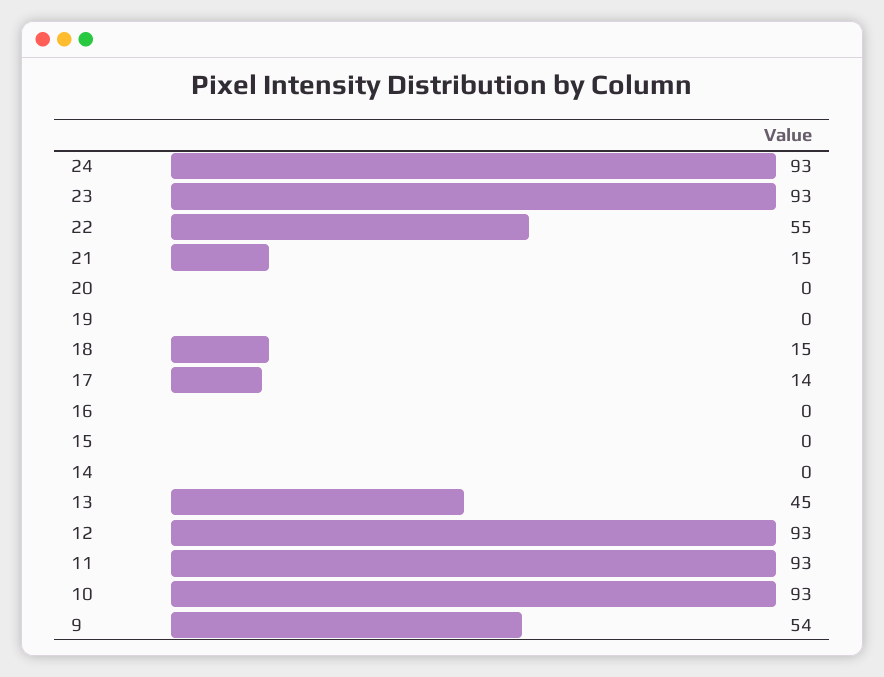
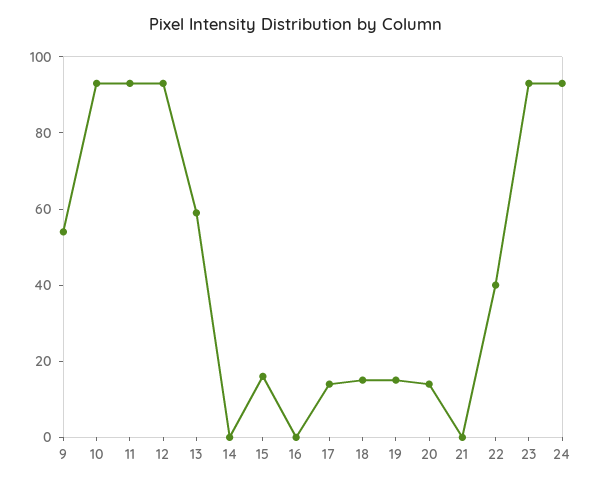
  {
    "24": 93,
    "23": 93,
-   "22": 55,
+   "22": 40,
-   "21": 15,
+   "21": 0,
-   "20": 0,
+   "20": 15,
-   "19": 0,
+   "19": 15,
    "18": 15,
    "17": 14,
    "16": 0,
-   "15": 0,
+   "15": 15,
    "14": 0,
-   "13": 45,
+   "13": 60,
    "12": 93,
    "11": 93,
    "10": 93,
    "9": 54
  }

